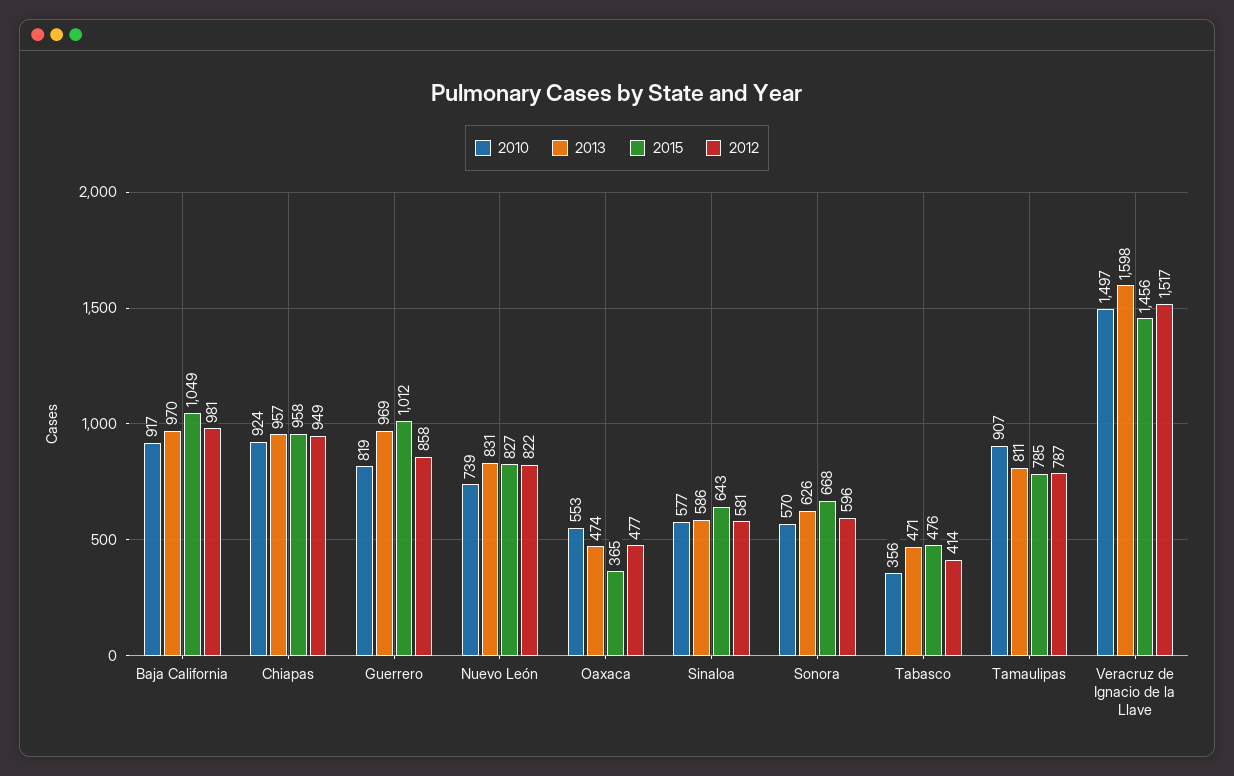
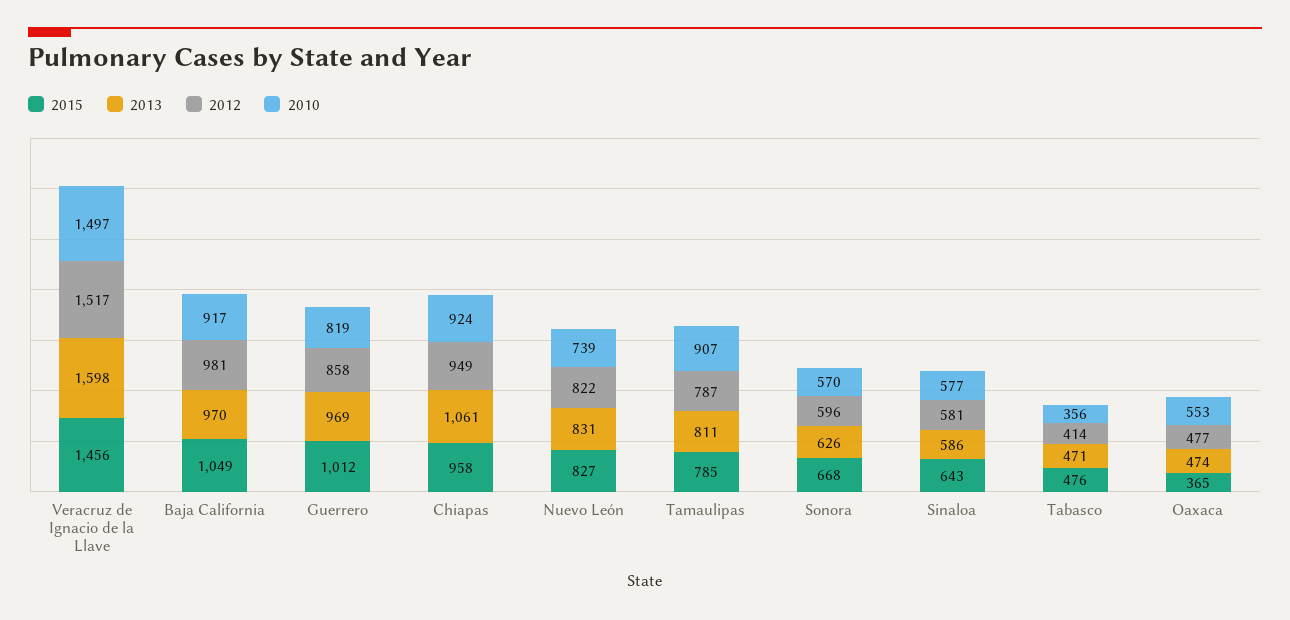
  {
    "2010": {
      "Baja California": 917,
      "Chiapas": 924,
      "Guerrero": 819,
      "Nuevo León": 739,
      "Oaxaca": 553,
      "Sinaloa": 577,
      "Sonora": 570,
      "Tabasco": 356,
      "Tamaulipas": 907,
      "Veracruz de Ignacio de la Llave": 1497
    },
    "2013": {
      "Baja California": 970,
-     "Chiapas": 957,
+     "Chiapas": 1061,
      "Guerrero": 969,
      "Nuevo León": 831,
      "Oaxaca": 474,
      "Sinaloa": 586,
      "Sonora": 626,
      "Tabasco": 471,
      "Tamaulipas": 811,
      "Veracruz de Ignacio de la Llave": 1598
    },
    "2015": {
      "Baja California": 1049,
      "Chiapas": 958,
      "Guerrero": 1012,
      "Nuevo León": 827,
      "Oaxaca": 365,
      "Sinaloa": 643,
      "Sonora": 668,
      "Tabasco": 476,
      "Tamaulipas": 785,
      "Veracruz de Ignacio de la Llave": 1456
    },
    "2012": {
      "Baja California": 981,
      "Chiapas": 949,
      "Guerrero": 858,
      "Nuevo León": 822,
      "Oaxaca": 477,
      "Sinaloa": 581,
      "Sonora": 596,
      "Tabasco": 414,
      "Tamaulipas": 787,
      "Veracruz de Ignacio de la Llave": 1517
    }
  }

